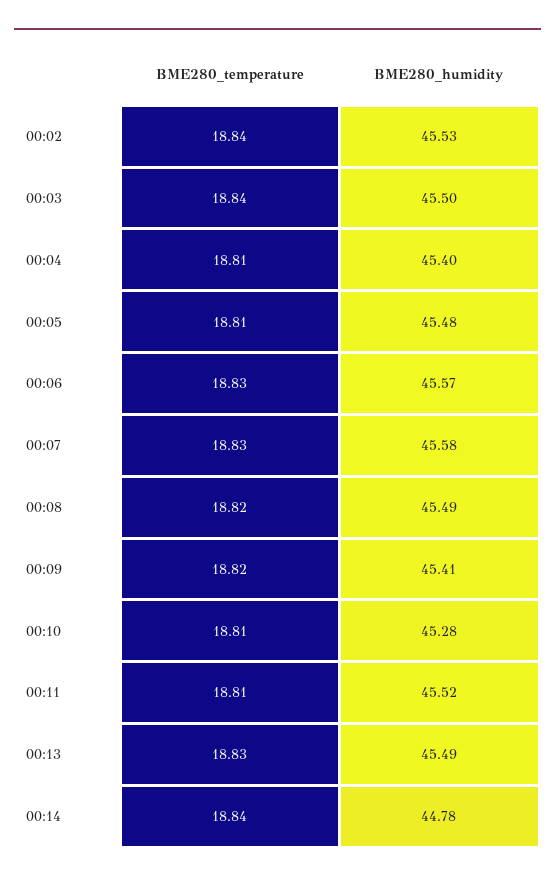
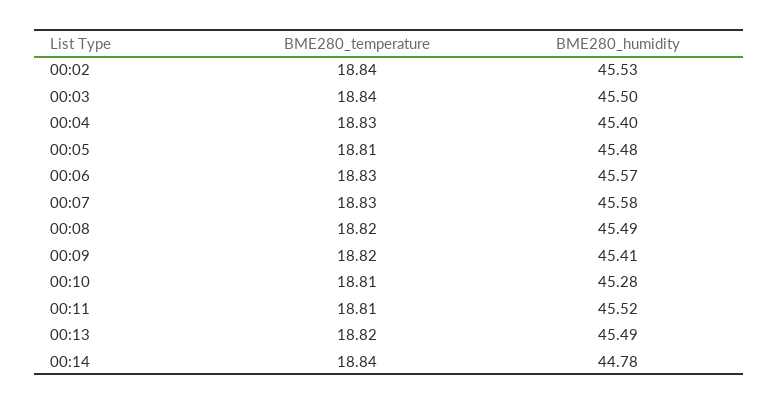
  {
    "BME280_temperature": {
      "00:02": 18.84,
      "00:03": 18.84,
-     "00:04": 18.81,
+     "00:04": 18.83,
      "00:05": 18.81,
      "00:06": 18.83,
      "00:07": 18.83,
      "00:08": 18.82,
      "00:09": 18.82,
      "00:10": 18.81,
      "00:11": 18.81,
-     "00:13": 18.83,
+     "00:13": 18.82,
      "00:14": 18.84
    },
    "BME280_humidity": {
      "00:02": 45.53,
      "00:03": 45.5,
      "00:04": 45.4,
      "00:05": 45.48,
      "00:06": 45.57,
      "00:07": 45.58,
      "00:08": 45.49,
      "00:09": 45.41,
      "00:10": 45.28,
      "00:11": 45.52,
      "00:13": 45.49,
      "00:14": 44.78
    }
  }

